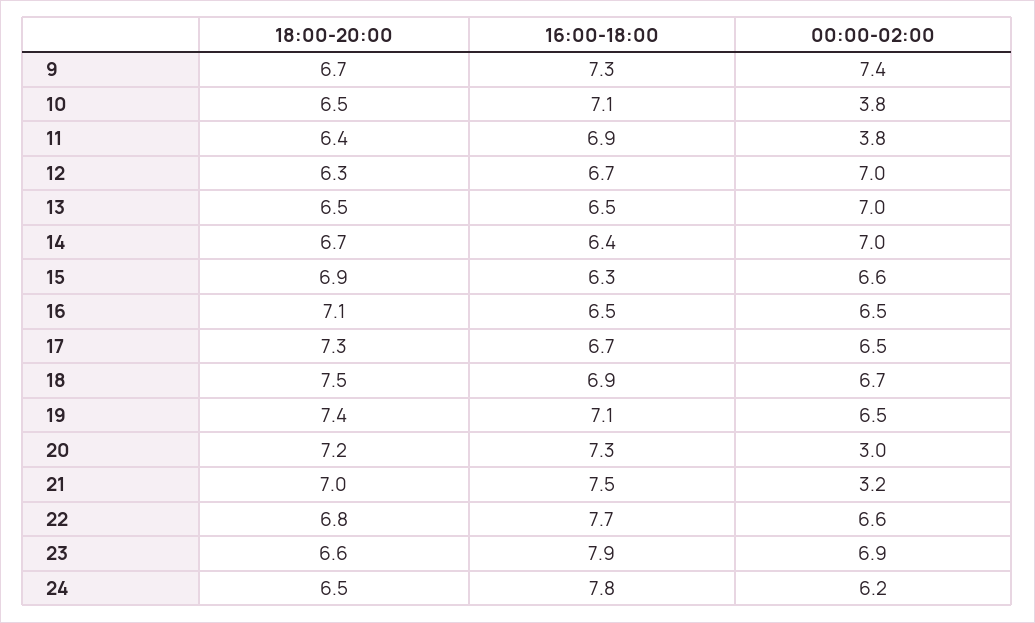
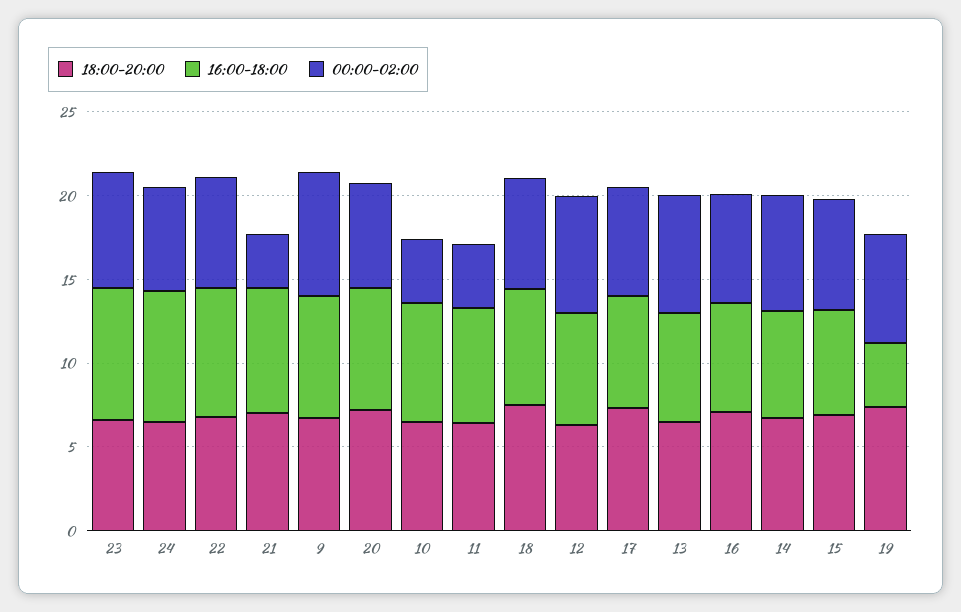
  {
    "18:00-20:00": {
      "9": 6.7,
      "10": 6.5,
      "11": 6.4,
      "12": 6.3,
      "13": 6.5,
      "14": 6.7,
      "15": 6.9,
      "16": 7.1,
      "17": 7.3,
      "18": 7.5,
      "19": 7.4,
      "20": 7.2,
      "21": 7,
      "22": 6.8,
      "23": 6.6,
      "24": 6.5
    },
    "16:00-18:00": {
      "9": 7.3,
      "10": 7.1,
      "11": 6.9,
      "12": 6.7,
      "13": 6.5,
      "14": 6.4,
      "15": 6.3,
      "16": 6.5,
      "17": 6.7,
      "18": 6.9,
-     "19": 7.1,
+     "19": 4,
      "20": 7.3,
      "21": 7.5,
      "22": 7.7,
      "23": 7.9,
      "24": 7.8
    },
    "00:00-02:00": {
      "9": 7.4,
      "10": 3.8,
      "11": 3.8,
      "12": 7,
      "13": 7,
      "14": 7,
      "15": 6.6,
      "16": 6.5,
      "17": 6.5,
      "18": 6.7,
      "19": 6.5,
-     "20": 3,
+     "20": 6,
      "21": 3.2,
      "22": 6.6,
      "23": 6.9,
      "24": 6.2
    }
  }

